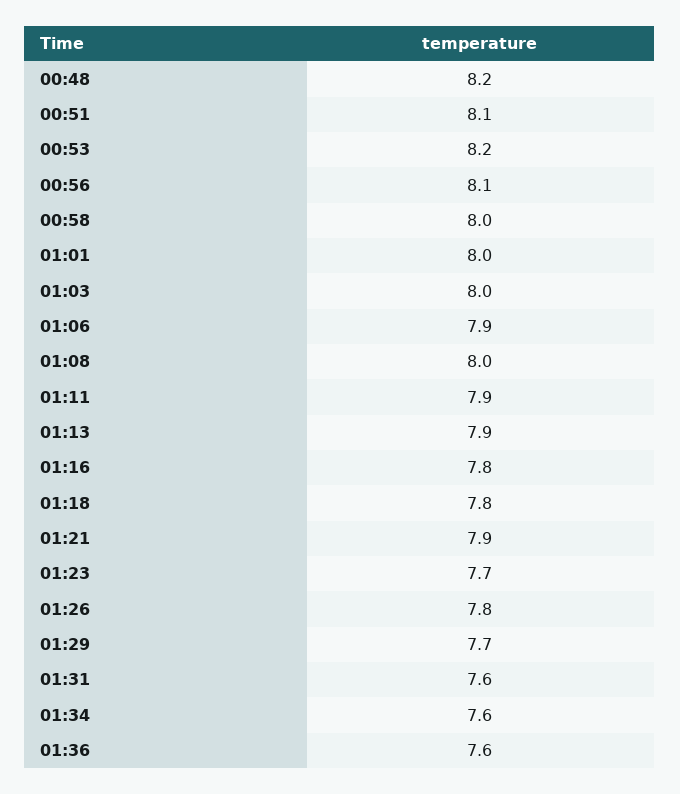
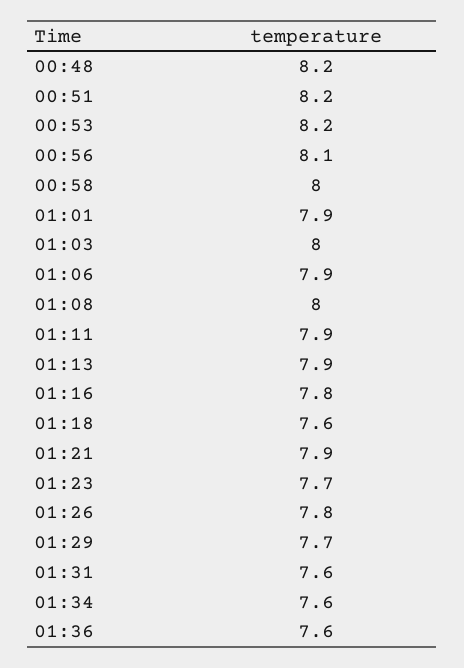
  {
    "00:48": 8.2,
-   "00:51": 8.1,
+   "00:51": 8.2,
    "00:53": 8.2,
    "00:56": 8.1,
    "00:58": 8,
-   "01:01": 8,
+   "01:01": 7.9,
    "01:03": 8,
    "01:06": 7.9,
    "01:08": 8,
    "01:11": 7.9,
    "01:13": 7.9,
    "01:16": 7.8,
-   "01:18": 7.8,
+   "01:18": 7.6,
    "01:21": 7.9,
    "01:23": 7.7,
    "01:26": 7.8,
    "01:29": 7.7,
    "01:31": 7.6,
    "01:34": 7.6,
    "01:36": 7.6
  }

